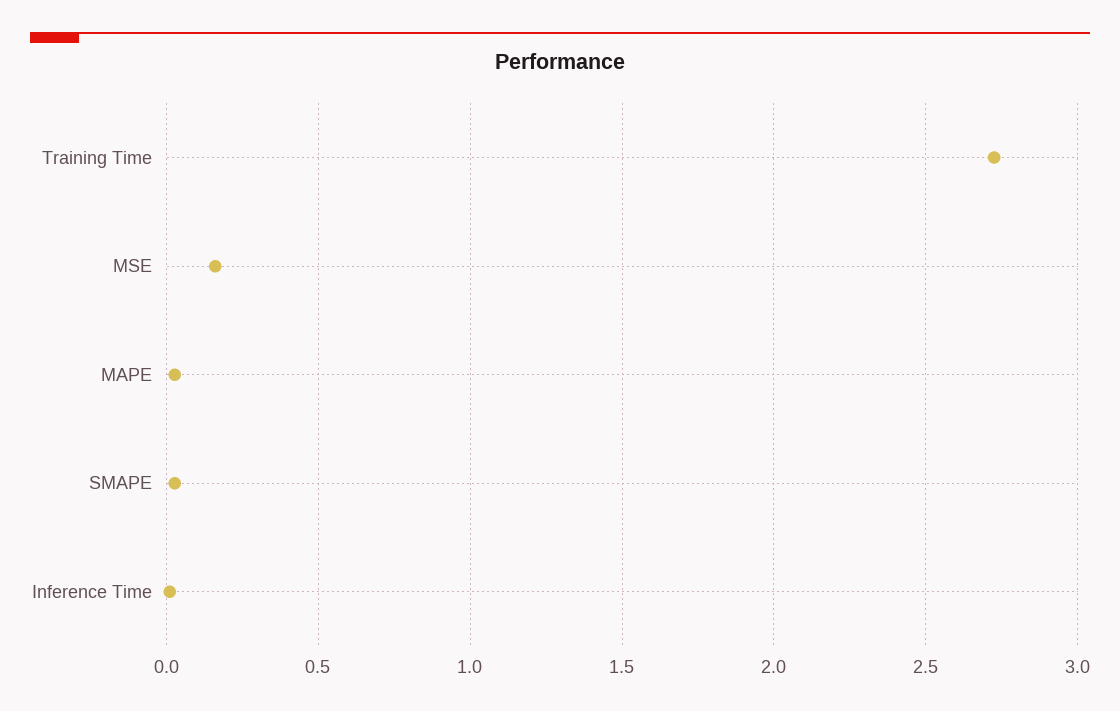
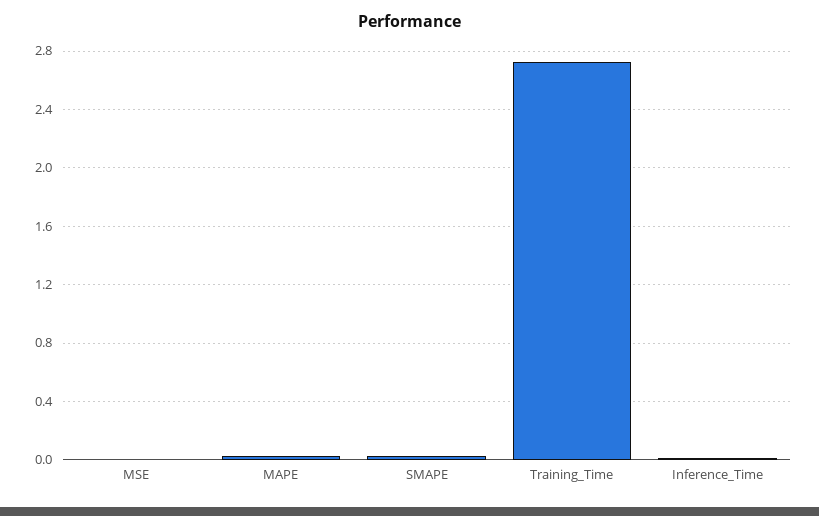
  {
    "Training Time": 2.75,
-   "MSE": 0.15,
+   "MSE": 0,
    "MAPE": 0.05,
    "SMAPE": 0.05,
    "Inference Time": 0
  }

